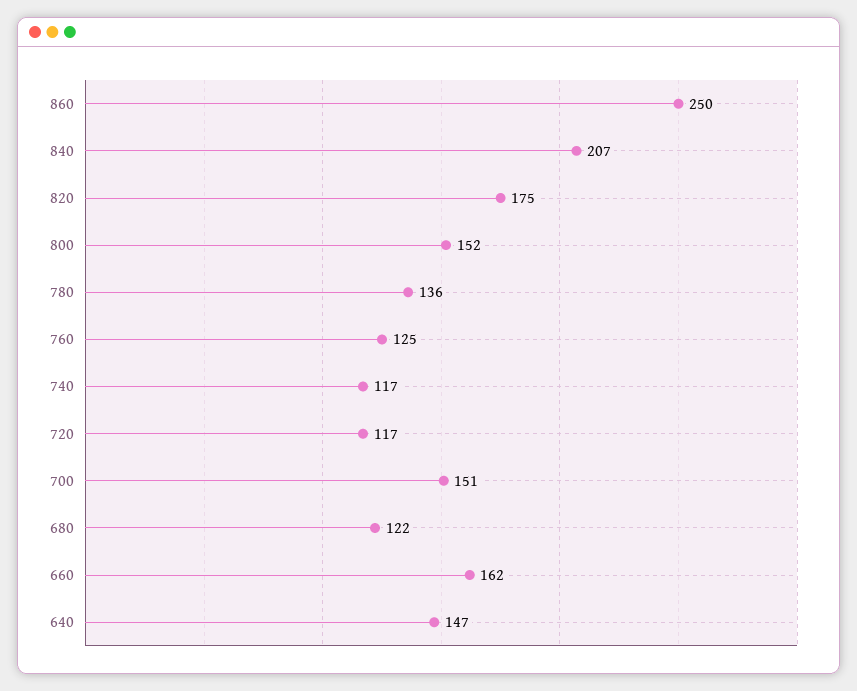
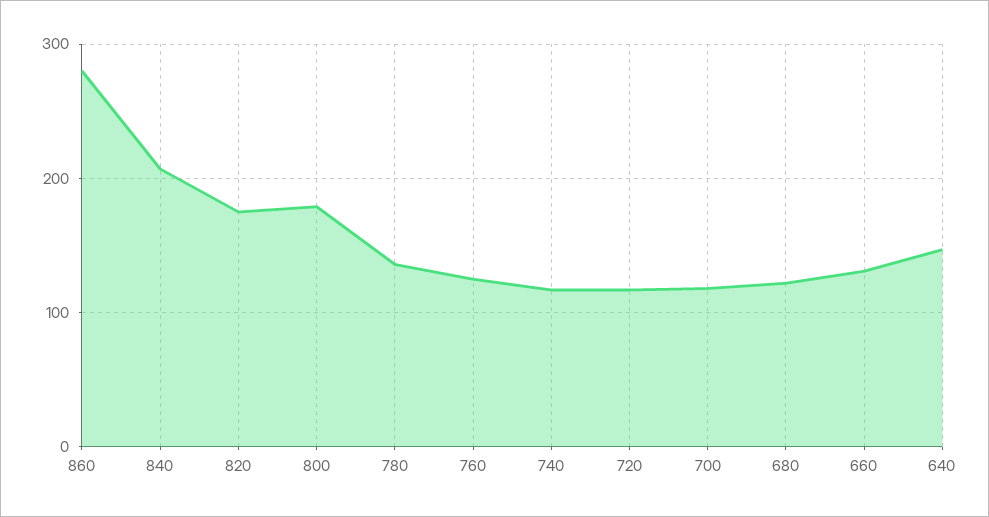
  {
-   "860": 250,
+   "860": 280,
    "840": 207,
    "820": 175,
-   "800": 152,
+   "800": 180,
    "780": 136,
    "760": 125,
    "740": 117,
    "720": 117,
-   "700": 151,
+   "700": 120,
    "680": 122,
-   "660": 162,
+   "660": 130,
    "640": 147
  }

